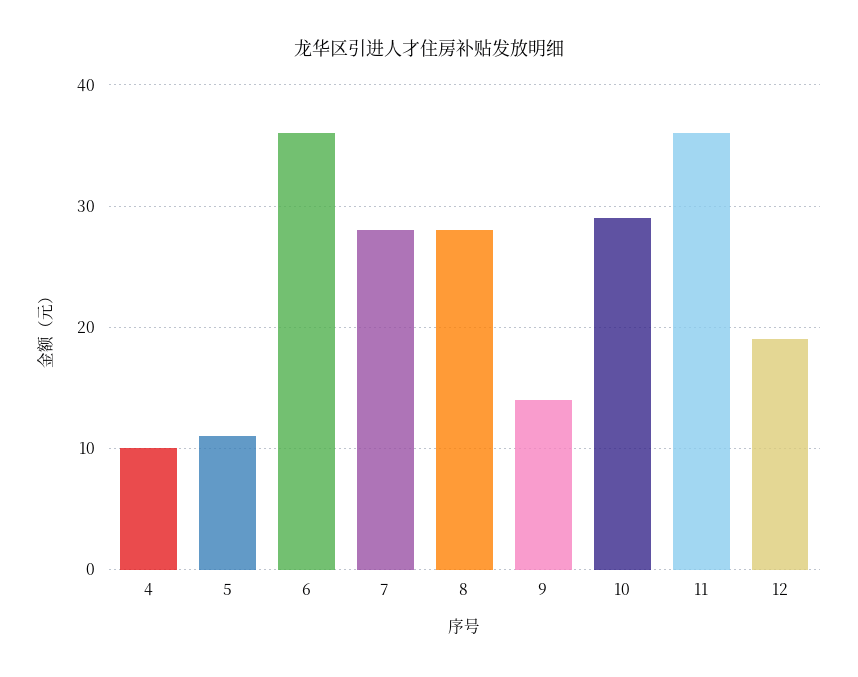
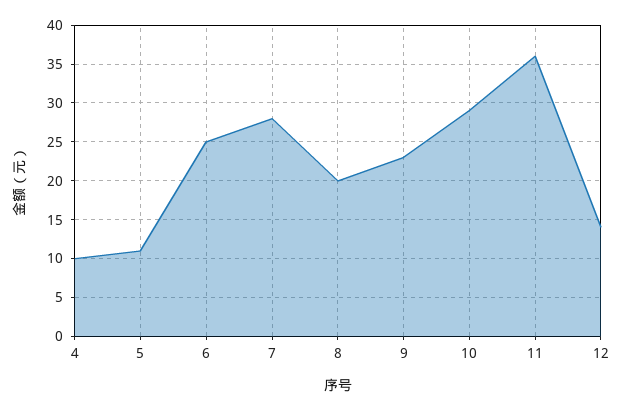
  {
    "4": 10,
    "5": 11,
-   "6": 36,
+   "6": 25,
    "7": 28,
-   "8": 28,
+   "8": 20,
-   "9": 14,
+   "9": 23,
    "10": 29,
    "11": 36,
-   "12": 19
+   "12": 14
  }

